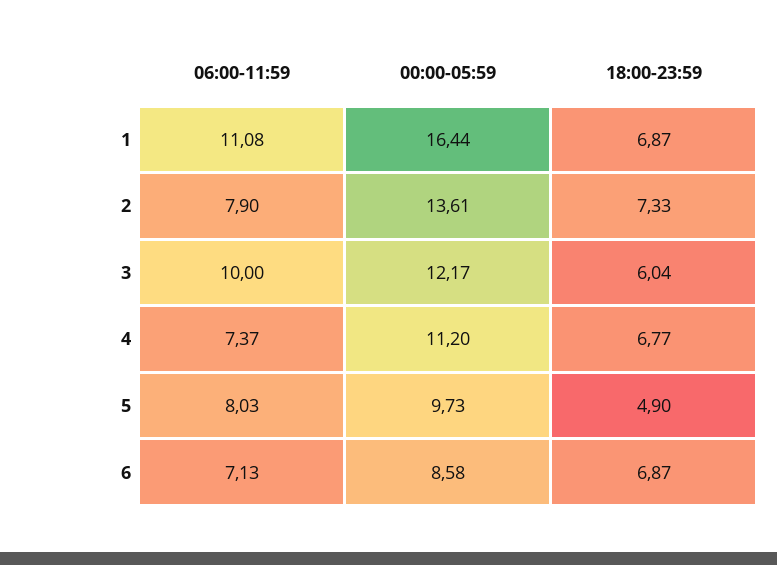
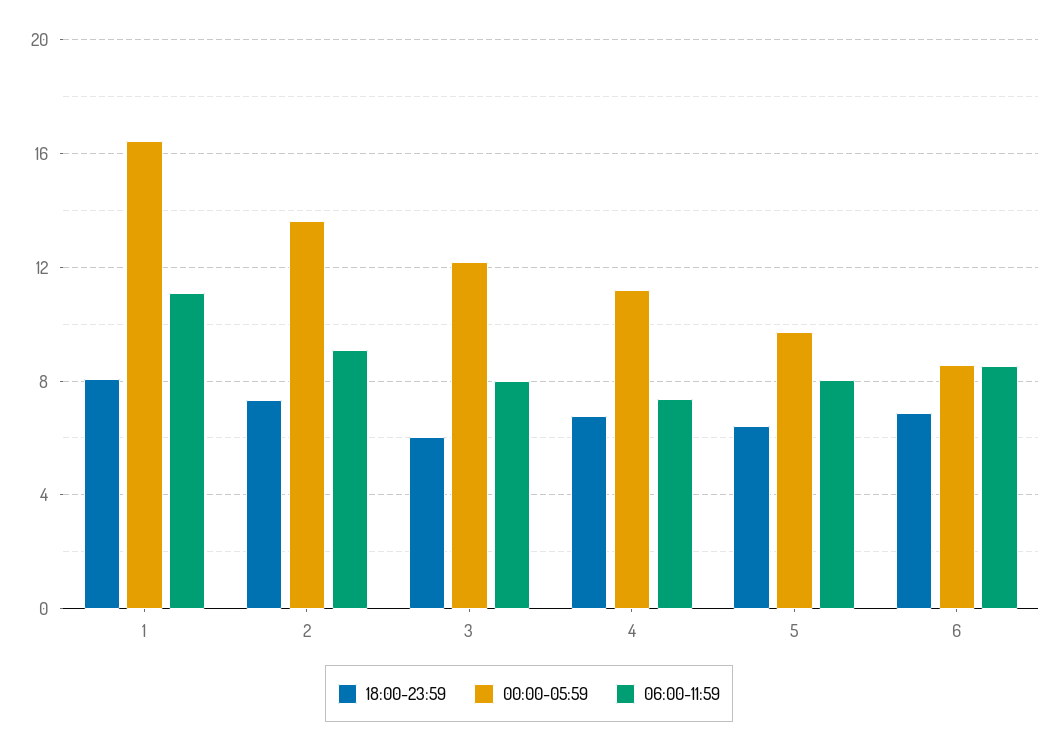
  {
    "06:00-11:59": {
      "1": 11.08,
-     "2": 7.9,
+     "2": 9,
-     "3": 10,
+     "3": 8,
      "4": 7.37,
      "5": 8.03,
-     "6": 7.13
+     "6": 8.5
    },
    "00:00-05:59": {
      "1": 16.44,
      "2": 13.61,
      "3": 12.17,
      "4": 11.2,
      "5": 9.73,
      "6": 8.58
    },
    "18:00-23:59": {
-     "1": 6.87,
+     "1": 8,
      "2": 7.33,
      "3": 6.04,
      "4": 6.77,
-     "5": 4.9,
+     "5": 6.5,
      "6": 6.87
    }
  }

